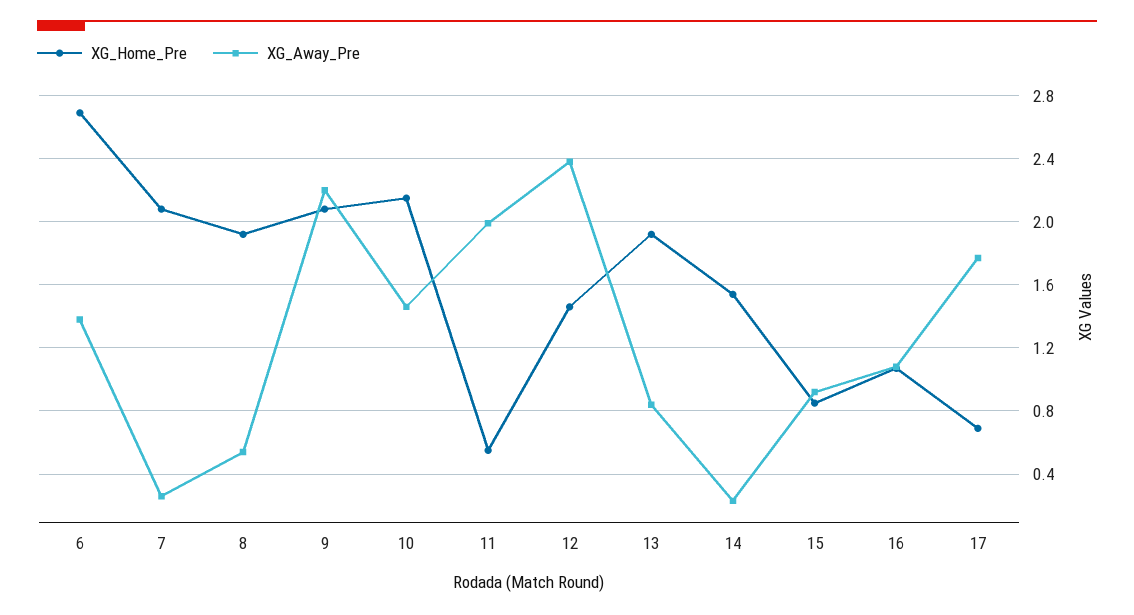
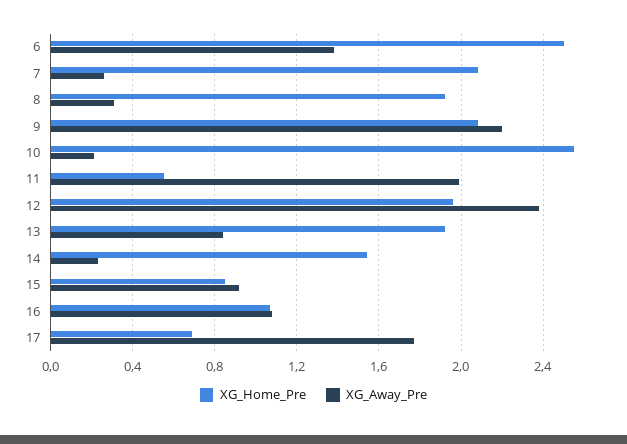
  {
    "XG_Home_Pre": {
-     "6": 2.7,
+     "6": 2.5,
      "7": 2.1,
      "8": 1.9,
      "9": 2.1,
-     "10": 2.15,
+     "10": 2.55,
      "11": 0.55,
-     "12": 1.45,
+     "12": 1.95,
      "13": 1.9,
      "14": 1.55,
      "15": 0.85,
      "16": 1.05,
      "17": 0.7
    },
    "XG_Away_Pre": {
      "6": 1.4,
      "7": 0.25,
-     "8": 0.55,
+     "8": 0.3,
      "9": 2.2,
-     "10": 1.45,
+     "10": 0.2,
      "11": 2,
      "12": 2.4,
      "13": 0.85,
      "14": 0.25,
      "15": 0.9,
      "16": 1.1,
      "17": 1.75
    }
  }

